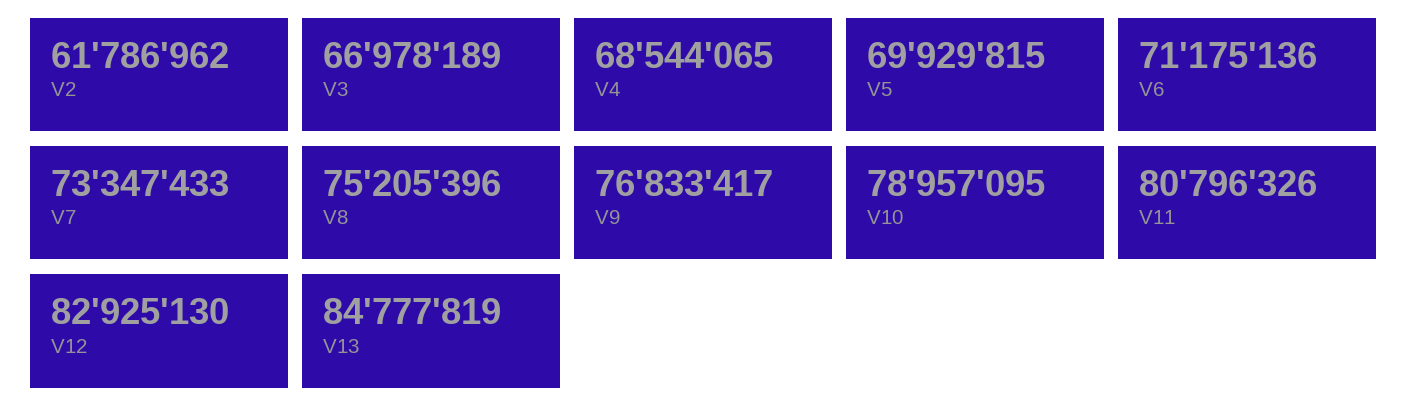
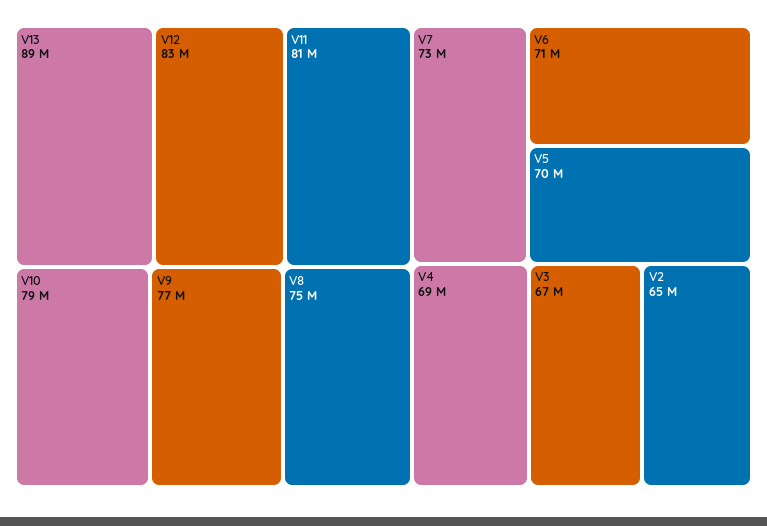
  {
-   "V2": 61786962,
+   "V2": 65000000,
    "V3": 66978189,
    "V4": 68544065,
    "V5": 69929815,
    "V6": 71175136,
    "V7": 73347433,
    "V8": 75205396,
    "V9": 76833417,
    "V10": 78957095,
    "V11": 80796326,
    "V12": 82925130,
-   "V13": 84777819
+   "V13": 89000000
  }

